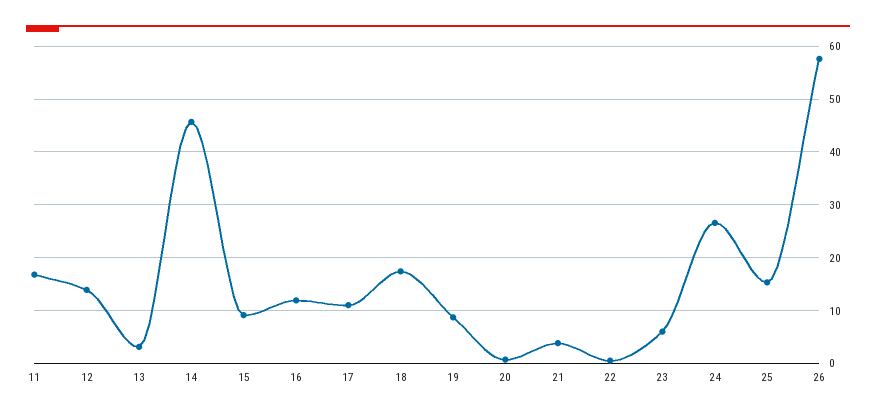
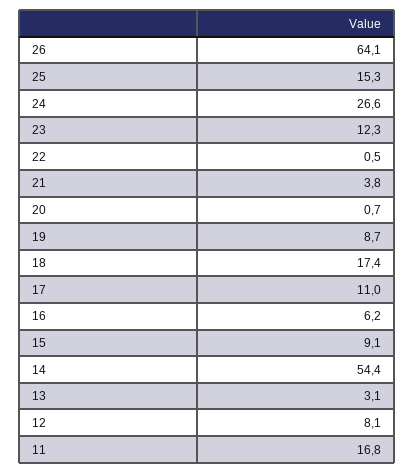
  {
    "11": 16.8,
-   "12": 14,
+   "12": 8.1,
    "13": 3.1,
-   "14": 46,
+   "14": 54.4,
    "15": 9.1,
-   "16": 12,
+   "16": 6.2,
    "17": 11,
    "18": 17.4,
    "19": 8.7,
    "20": 0.7,
    "21": 3.8,
    "22": 0.5,
-   "23": 6,
+   "23": 12.3,
    "24": 26.6,
    "25": 15.3,
-   "26": 58
+   "26": 64.1
  }

